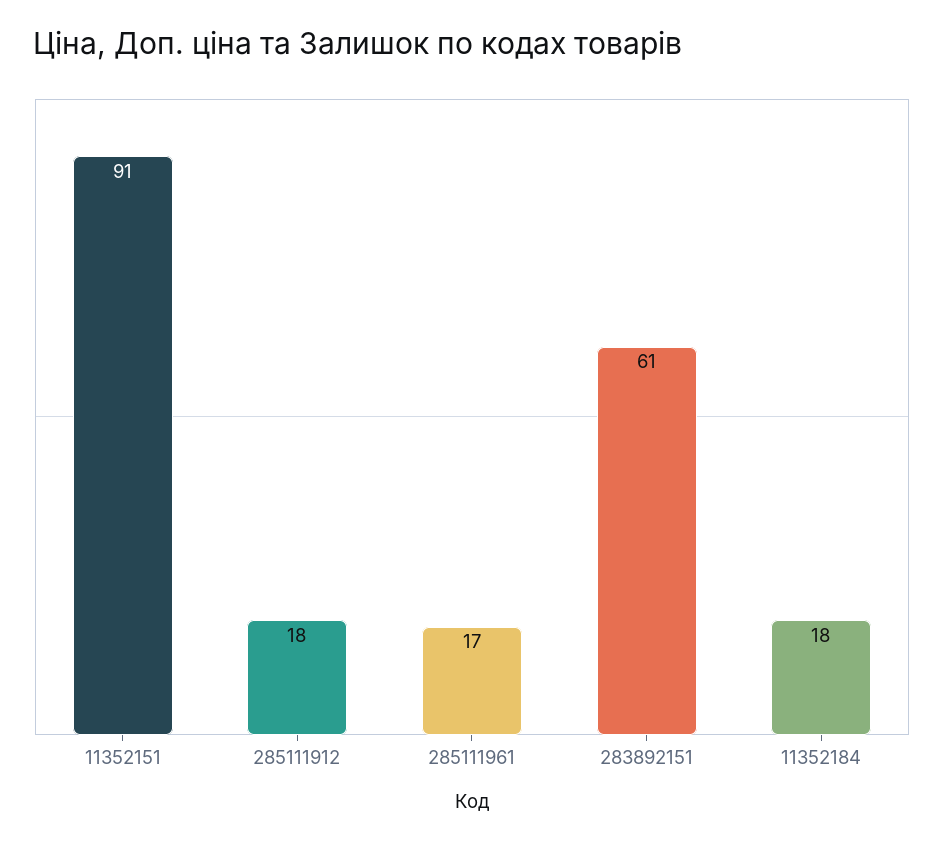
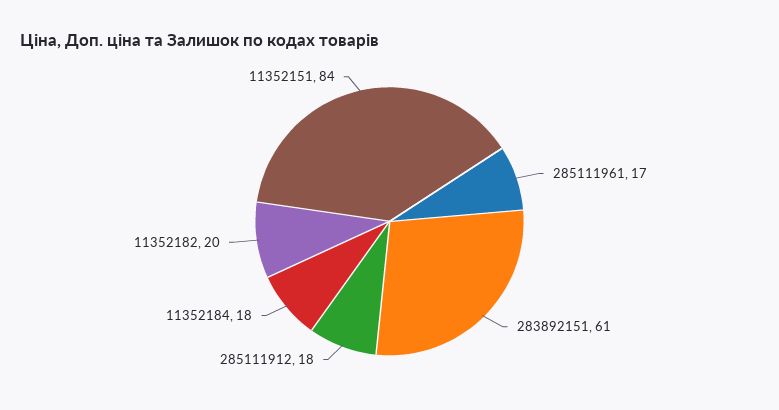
  {
-   "11352151": 91,
+   "11352151": 84,
    "285111912": 18,
    "285111961": 17,
    "283892151": 61,
-   "11352184": 18
+   "11352184": 18,
+   "11352182": 20
  }

